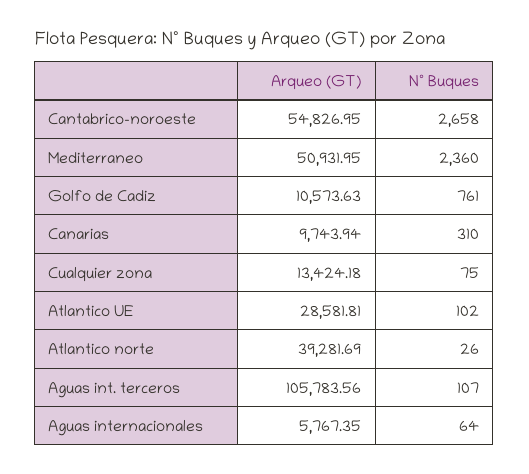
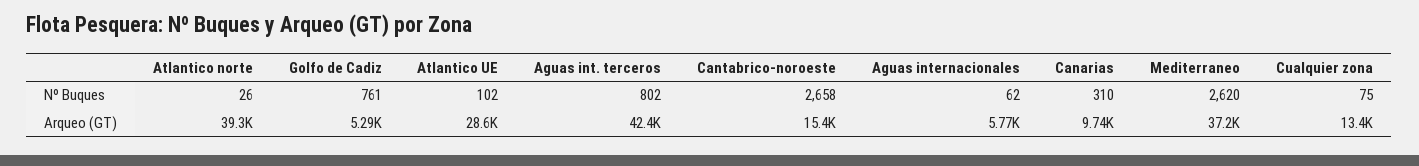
  {
    "Arqueo (GT)": {
-     "Cantabrico-noroeste": 54826.95,
+     "Cantabrico-noroeste": 15400,
-     "Mediterraneo": 50931.95,
+     "Mediterraneo": 37200,
-     "Golfo de Cadiz": 10573.63,
+     "Golfo de Cadiz": 5290,
      "Canarias": 9743.94,
      "Cualquier zona": 13424.18,
      "Atlantico UE": 28581.81,
      "Atlantico norte": 39281.69,
-     "Aguas int. terceros": 105783.56,
+     "Aguas int. terceros": 42400,
      "Aguas internacionales": 5767.35
    },
    "Nº Buques": {
      "Cantabrico-noroeste": 2658,
-     "Mediterraneo": 2360,
+     "Mediterraneo": 2620,
      "Golfo de Cadiz": 761,
      "Canarias": 310,
      "Cualquier zona": 75,
      "Atlantico UE": 102,
      "Atlantico norte": 26,
-     "Aguas int. terceros": 107,
+     "Aguas int. terceros": 802,
-     "Aguas internacionales": 64
+     "Aguas internacionales": 62
    }
  }

